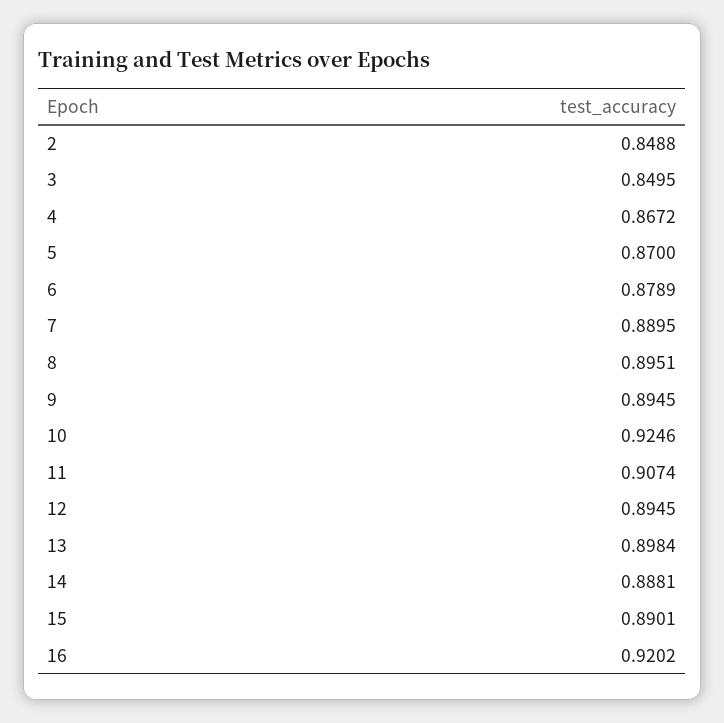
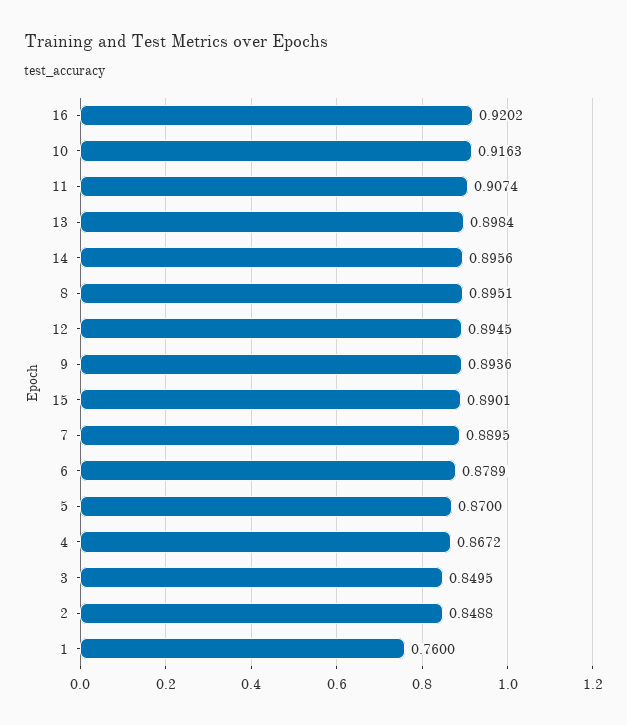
  {
    "2": 0.8488,
    "3": 0.8495,
    "4": 0.8672,
    "5": 0.87,
    "6": 0.8789,
    "7": 0.8895,
    "8": 0.8951,
-   "9": 0.8945,
+   "9": 0.8936,
-   "10": 0.9246,
+   "10": 0.9163,
    "11": 0.9074,
    "12": 0.8945,
    "13": 0.8984,
-   "14": 0.8881,
+   "14": 0.8956,
    "15": 0.8901,
-   "16": 0.9202
+   "16": 0.9202,
+   "1": 0.76
  }

